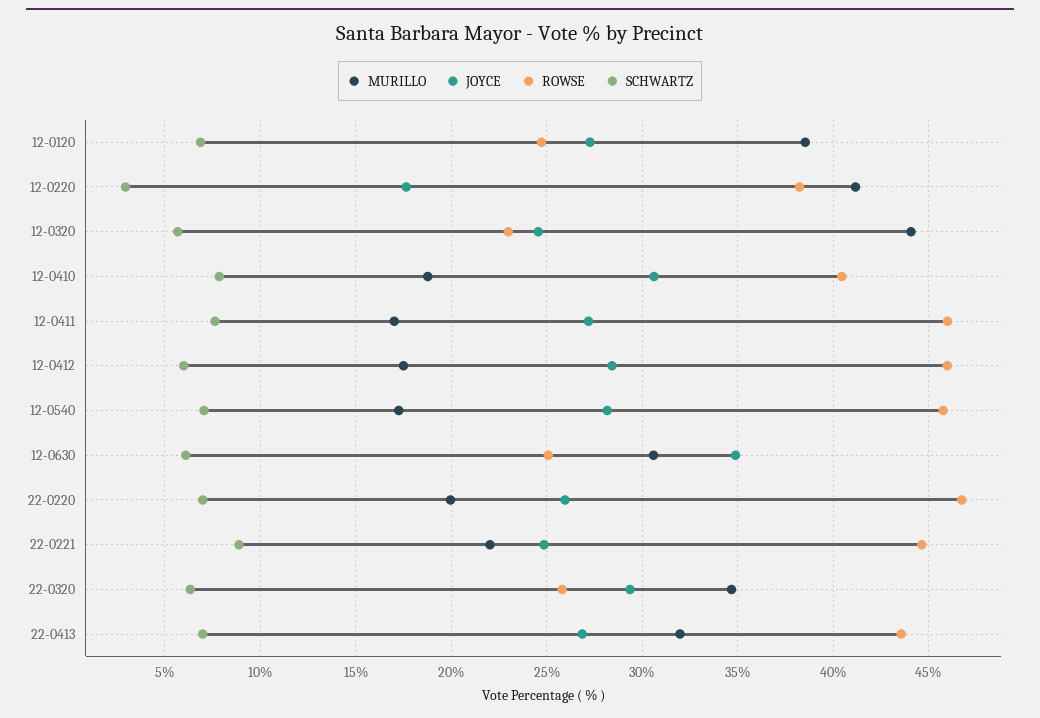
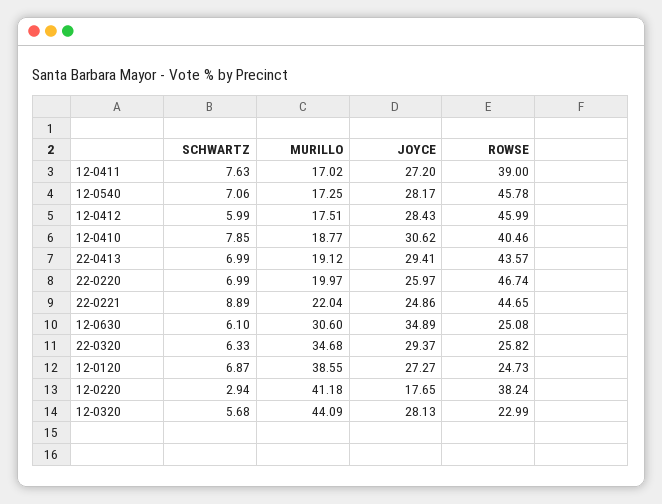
  {
    "MURILLO": {
      "12-0120": 38.55,
      "12-0220": 41.18,
      "12-0320": 44.09,
      "12-0410": 18.77,
      "12-0411": 17.02,
      "12-0412": 17.51,
      "12-0540": 17.25,
      "12-0630": 30.6,
      "22-0220": 19.97,
      "22-0221": 22.04,
      "22-0320": 34.68,
-     "22-0413": 32
+     "22-0413": 19.12
    },
    "JOYCE": {
      "12-0120": 27.27,
      "12-0220": 17.65,
-     "12-0320": 24.5,
+     "12-0320": 28.13,
      "12-0410": 30.62,
      "12-0411": 27.2,
      "12-0412": 28.43,
      "12-0540": 28.17,
      "12-0630": 34.89,
      "22-0220": 25.97,
      "22-0221": 24.86,
      "22-0320": 29.37,
-     "22-0413": 27
+     "22-0413": 29.41
    },
    "ROWSE": {
      "12-0120": 24.73,
      "12-0220": 38.24,
      "12-0320": 22.99,
      "12-0410": 40.46,
-     "12-0411": 46,
+     "12-0411": 39,
      "12-0412": 45.99,
      "12-0540": 45.78,
      "12-0630": 25.08,
      "22-0220": 46.74,
      "22-0221": 44.65,
      "22-0320": 25.82,
      "22-0413": 43.57
    },
    "SCHWARTZ": {
      "12-0120": 6.87,
      "12-0220": 2.94,
      "12-0320": 5.68,
      "12-0410": 7.85,
      "12-0411": 7.63,
      "12-0412": 5.99,
      "12-0540": 7.06,
      "12-0630": 6.1,
      "22-0220": 6.99,
      "22-0221": 8.89,
      "22-0320": 6.33,
      "22-0413": 6.99
    }
  }

